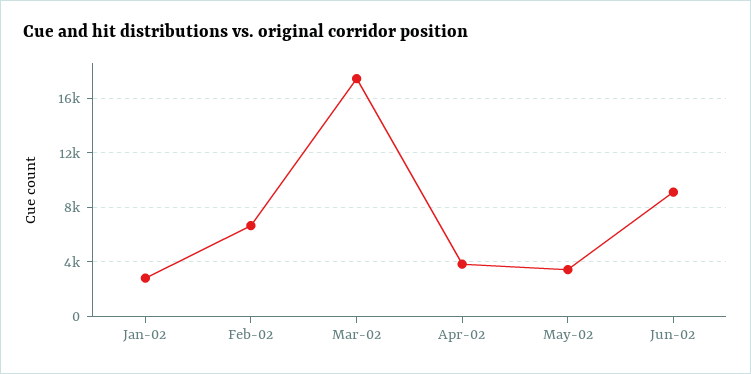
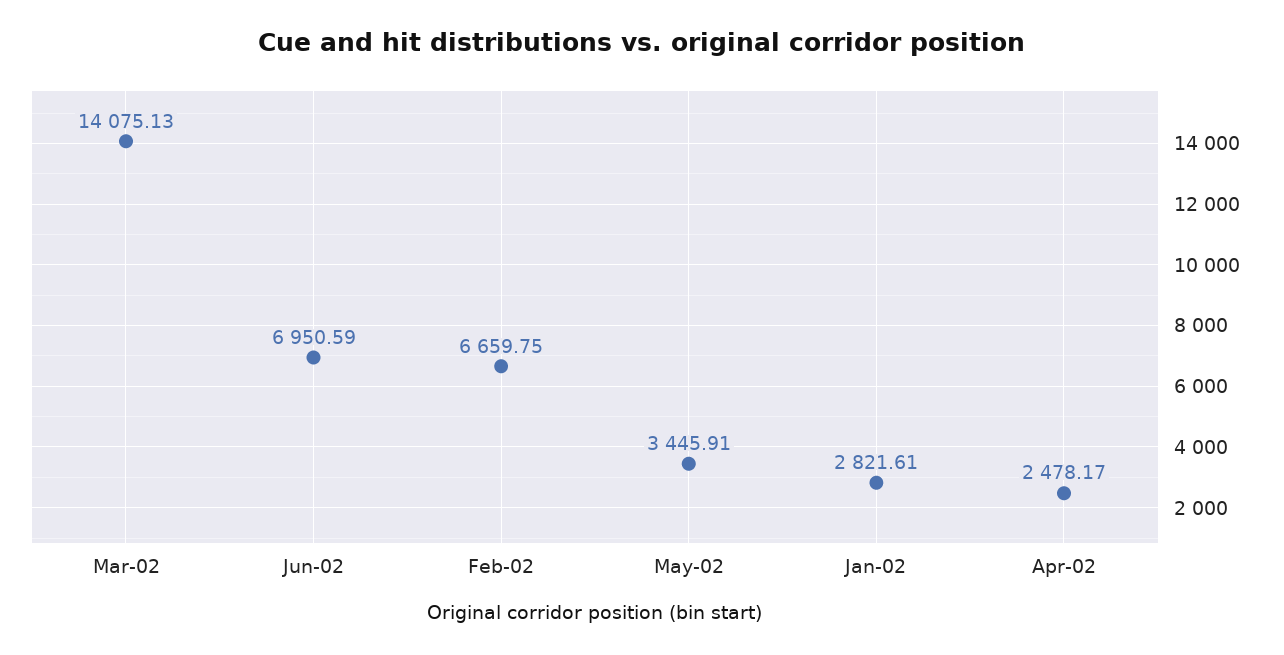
  {
    "Jan-02": 2821.61,
    "Feb-02": 6659.75,
-   "Mar-02": 17500,
+   "Mar-02": 14075.13,
-   "Apr-02": 4000,
+   "Apr-02": 2478.17,
    "May-02": 3445.91,
-   "Jun-02": 9000
+   "Jun-02": 6950.59
  }

